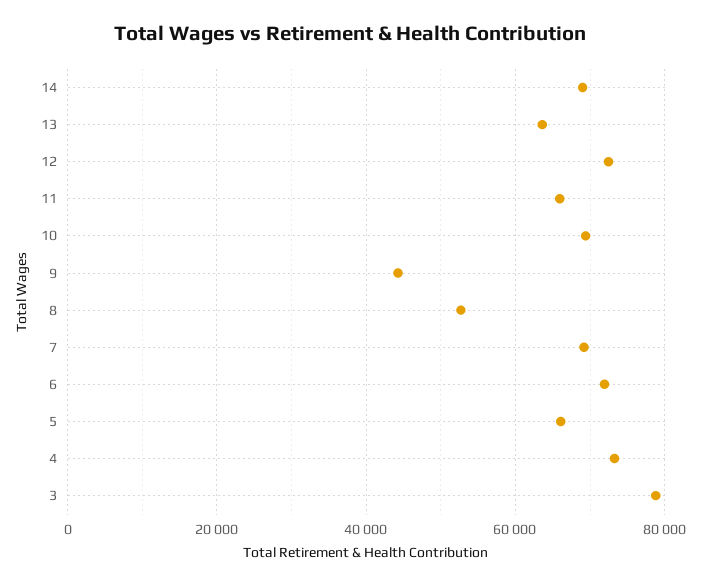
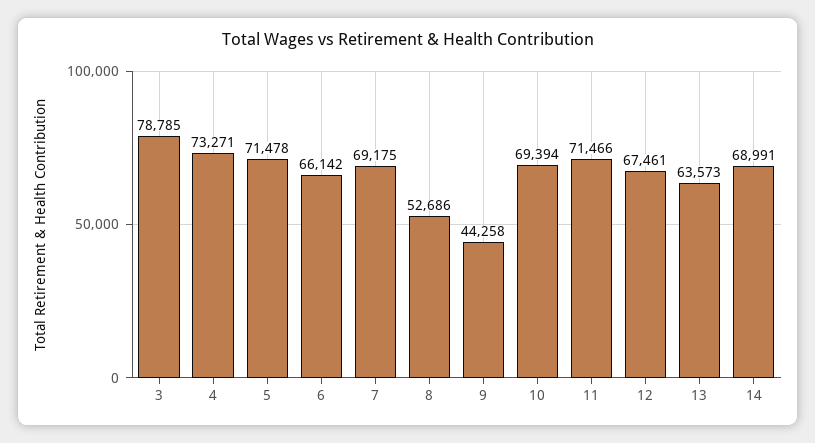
  {
    "14": 68991,
    "13": 63573,
-   "12": 72000,
+   "12": 67461,
-   "11": 66000,
+   "11": 71466,
    "10": 69394,
    "9": 44258,
    "8": 52686,
    "7": 69175,
-   "6": 72000,
+   "6": 66142,
-   "5": 66000,
+   "5": 71478,
    "4": 73271,
    "3": 78785
  }

